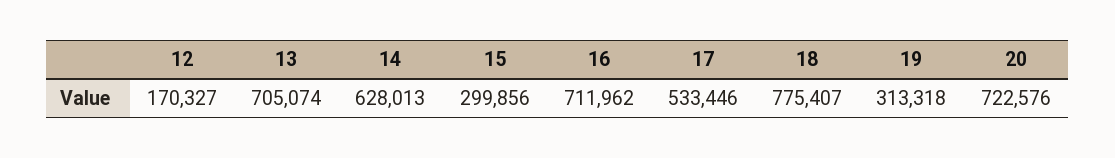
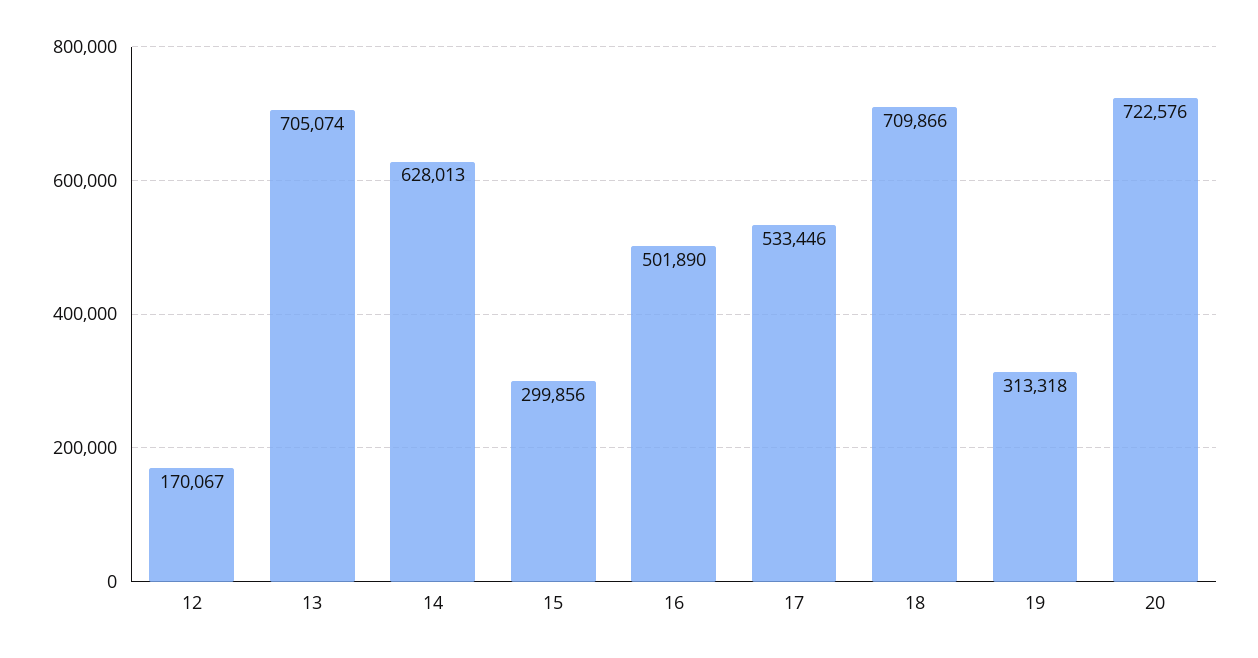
  {
-   "12": 170327,
+   "12": 170067,
    "13": 705074,
    "14": 628013,
    "15": 299856,
-   "16": 711962,
+   "16": 501890,
    "17": 533446,
-   "18": 775407,
+   "18": 709866,
    "19": 313318,
    "20": 722576
  }

